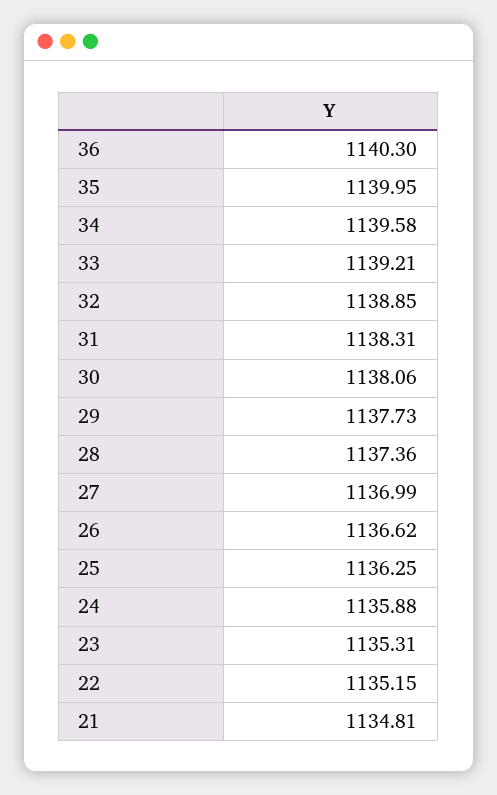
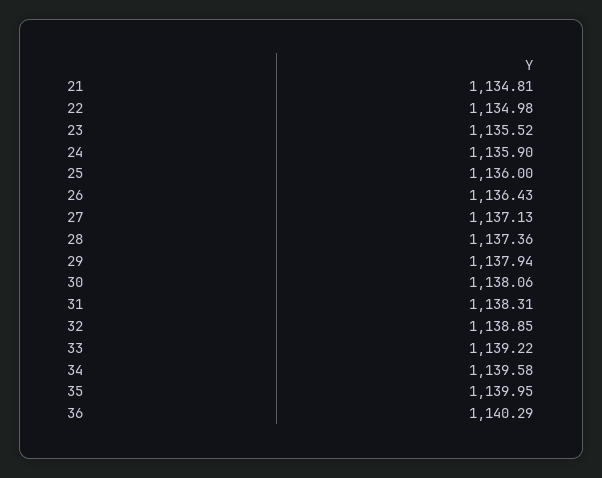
  {
-   "36": 1140.3,
+   "36": 1140.29,
    "35": 1139.95,
    "34": 1139.58,
-   "33": 1139.21,
+   "33": 1139.22,
    "32": 1138.85,
    "31": 1138.31,
    "30": 1138.06,
-   "29": 1137.73,
+   "29": 1137.94,
    "28": 1137.36,
-   "27": 1136.99,
+   "27": 1137.13,
-   "26": 1136.62,
+   "26": 1136.43,
-   "25": 1136.25,
+   "25": 1136,
-   "24": 1135.88,
+   "24": 1135.9,
-   "23": 1135.31,
+   "23": 1135.52,
-   "22": 1135.15,
+   "22": 1134.98,
    "21": 1134.81
  }

